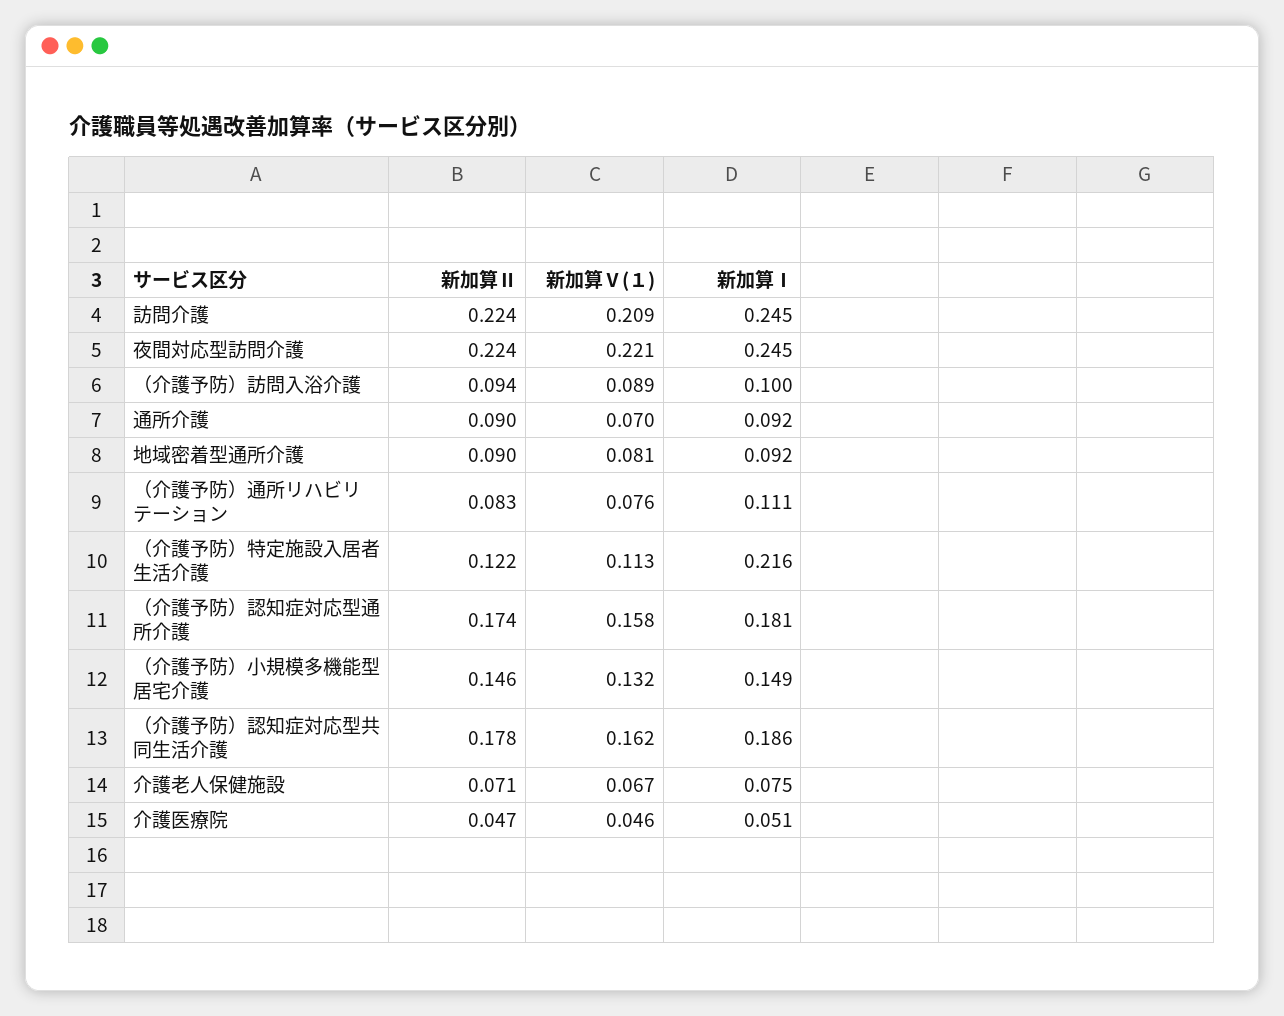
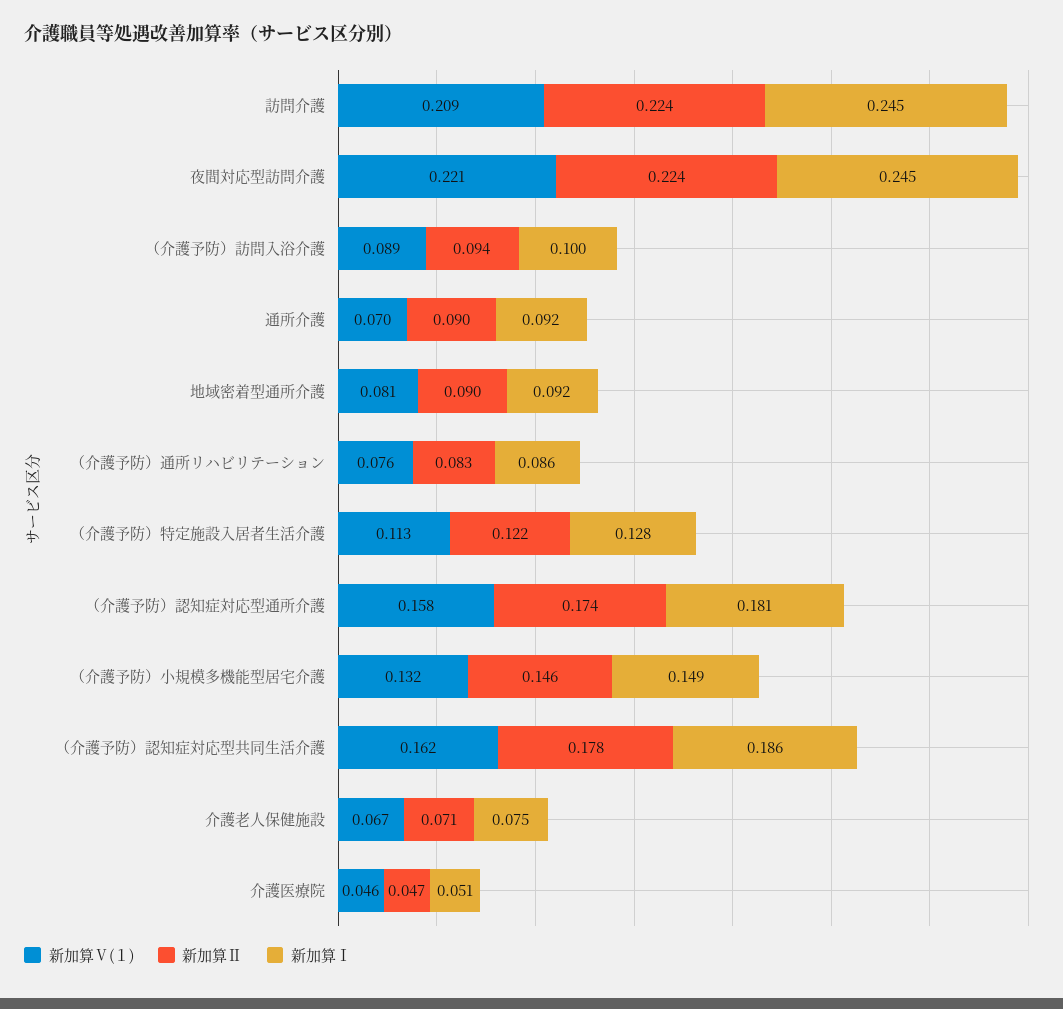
  {
    "新加算Ⅱ": {
      "訪問介護": 0.224,
      "夜間対応型訪問介護": 0.224,
      "（介護予防）訪問入浴介護": 0.094,
      "通所介護": 0.09,
      "地域密着型通所介護": 0.09,
      "（介護予防）通所リハビリテーション": 0.083,
      "（介護予防）特定施設入居者生活介護": 0.122,
      "（介護予防）認知症対応型通所介護": 0.174,
      "（介護予防）小規模多機能型居宅介護": 0.146,
      "（介護予防）認知症対応型共同生活介護": 0.178,
      "介護老人保健施設": 0.071,
      "介護医療院": 0.047
    },
    "新加算Ⅴ(１)": {
      "訪問介護": 0.209,
      "夜間対応型訪問介護": 0.221,
      "（介護予防）訪問入浴介護": 0.089,
      "通所介護": 0.07,
      "地域密着型通所介護": 0.081,
      "（介護予防）通所リハビリテーション": 0.076,
      "（介護予防）特定施設入居者生活介護": 0.113,
      "（介護予防）認知症対応型通所介護": 0.158,
      "（介護予防）小規模多機能型居宅介護": 0.132,
      "（介護予防）認知症対応型共同生活介護": 0.162,
      "介護老人保健施設": 0.067,
      "介護医療院": 0.046
    },
    "新加算Ⅰ": {
      "訪問介護": 0.245,
      "夜間対応型訪問介護": 0.245,
      "（介護予防）訪問入浴介護": 0.1,
      "通所介護": 0.092,
      "地域密着型通所介護": 0.092,
-     "（介護予防）通所リハビリテーション": 0.111,
+     "（介護予防）通所リハビリテーション": 0.086,
-     "（介護予防）特定施設入居者生活介護": 0.216,
+     "（介護予防）特定施設入居者生活介護": 0.128,
      "（介護予防）認知症対応型通所介護": 0.181,
      "（介護予防）小規模多機能型居宅介護": 0.149,
      "（介護予防）認知症対応型共同生活介護": 0.186,
      "介護老人保健施設": 0.075,
      "介護医療院": 0.051
    }
  }

